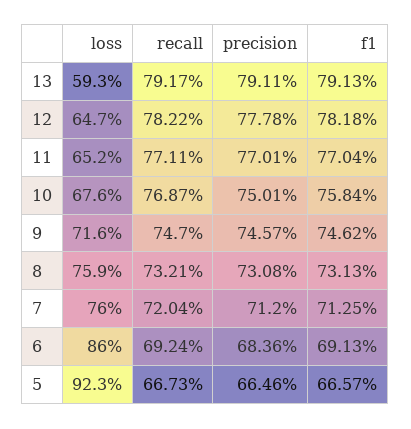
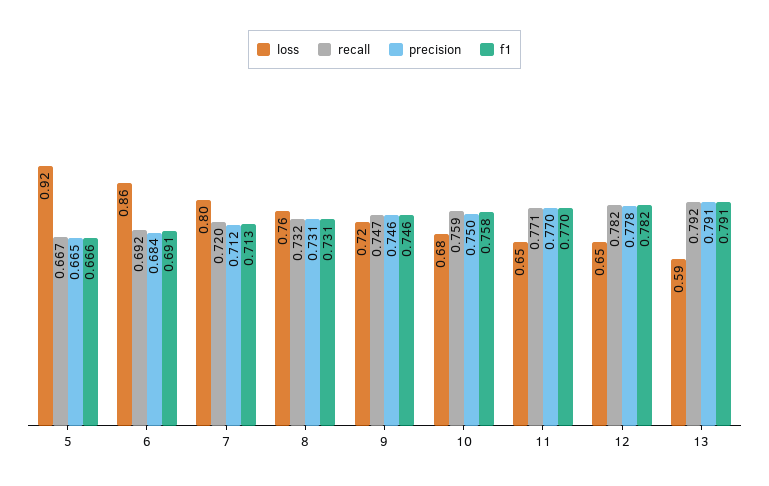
  {
    "loss": {
      "13": 0.593,
      "12": 0.647,
      "11": 0.652,
      "10": 0.676,
      "9": 0.716,
      "8": 0.759,
-     "7": 0.76,
+     "7": 0.8,
      "6": 0.86,
      "5": 0.923
    },
    "recall": {
      "13": 0.7917,
      "12": 0.7822,
      "11": 0.7711,
-     "10": 0.7687,
+     "10": 0.759,
      "9": 0.747,
      "8": 0.7321,
      "7": 0.7204,
      "6": 0.6924,
      "5": 0.6673
    },
    "precision": {
      "13": 0.7911,
      "12": 0.7778,
      "11": 0.7701,
      "10": 0.7501,
      "9": 0.7457,
      "8": 0.7308,
      "7": 0.712,
      "6": 0.6836,
      "5": 0.6646
    },
    "f1": {
      "13": 0.7913,
      "12": 0.7818,
      "11": 0.7704,
      "10": 0.7584,
      "9": 0.7462,
      "8": 0.7313,
      "7": 0.7125,
      "6": 0.6913,
      "5": 0.6657
    }
  }

